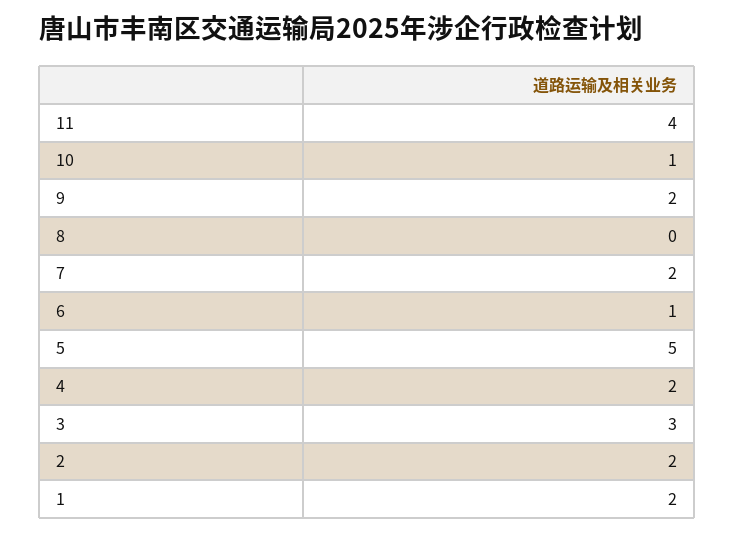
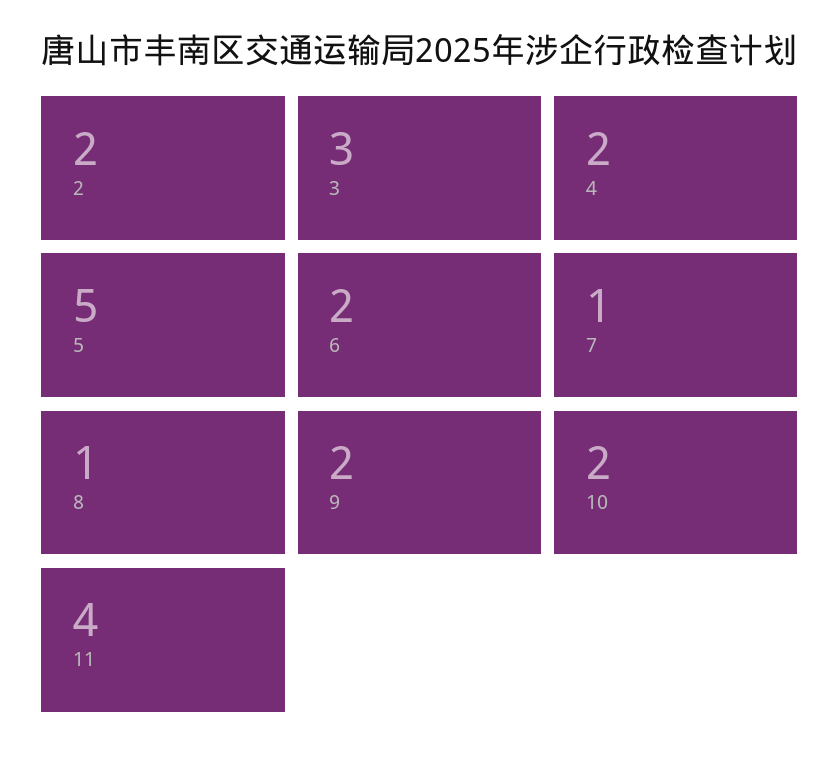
  {
    "11": 4,
-   "10": 1,
+   "10": 2,
    "9": 2,
-   "8": 0,
+   "8": 1,
-   "7": 2,
+   "7": 1,
-   "6": 1,
+   "6": 2,
    "5": 5,
    "4": 2,
    "3": 3,
-   "2": 2,
+   "2": 2
-   "1": 2
  }

